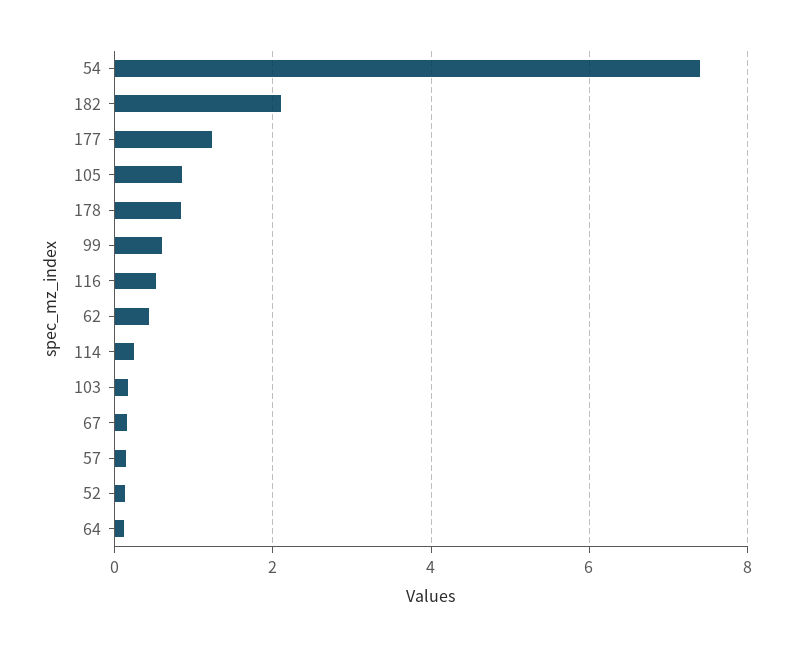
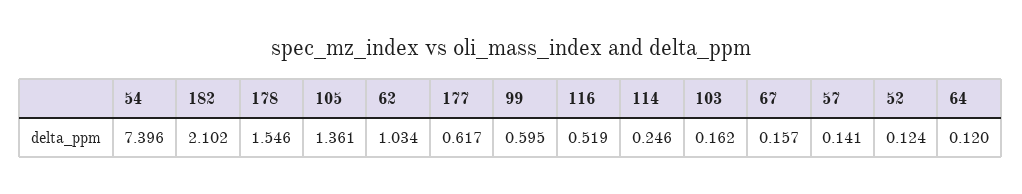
  {
    "54": 7.396,
    "182": 2.102,
-   "177": 1.2,
+   "177": 0.617,
-   "105": 0.8,
+   "105": 1.361,
-   "178": 0.8,
+   "178": 1.546,
    "99": 0.595,
    "116": 0.519,
-   "62": 0.4,
+   "62": 1.034,
    "114": 0.246,
    "103": 0.162,
    "67": 0.157,
    "57": 0.141,
    "52": 0.124,
    "64": 0.12
  }

